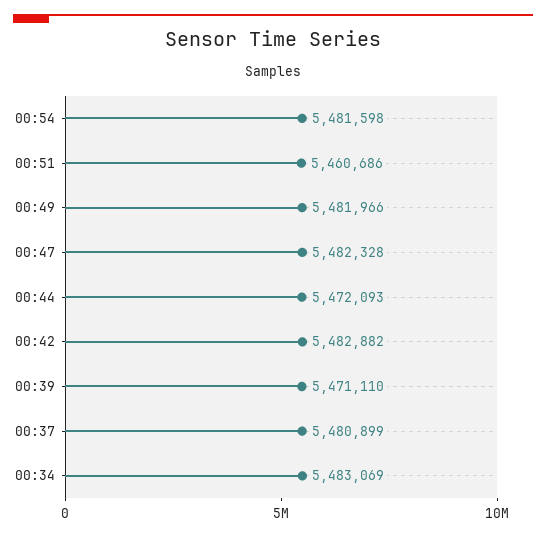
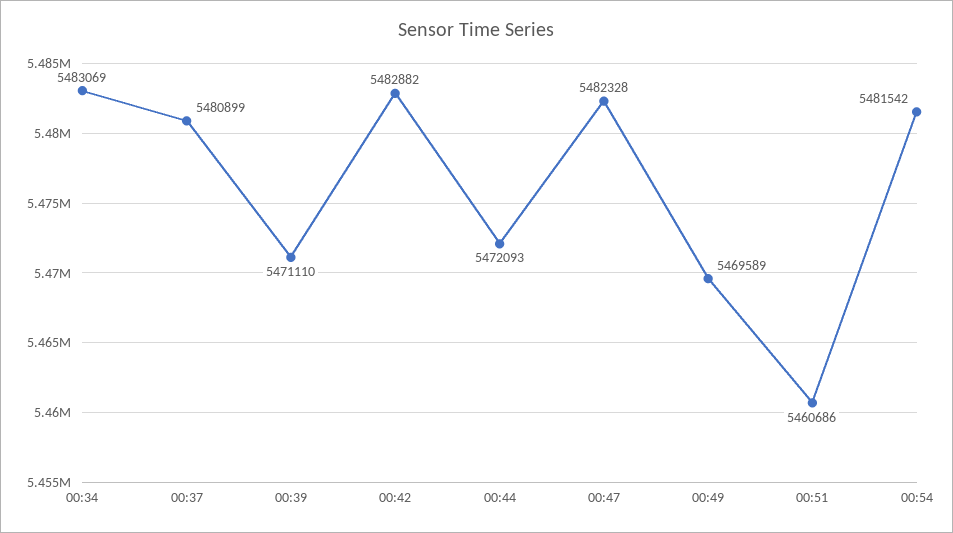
  {
-   "00:54": 5481598,
+   "00:54": 5481542,
    "00:51": 5460686,
-   "00:49": 5481966,
+   "00:49": 5469589,
    "00:47": 5482328,
    "00:44": 5472093,
    "00:42": 5482882,
    "00:39": 5471110,
    "00:37": 5480899,
    "00:34": 5483069
  }

